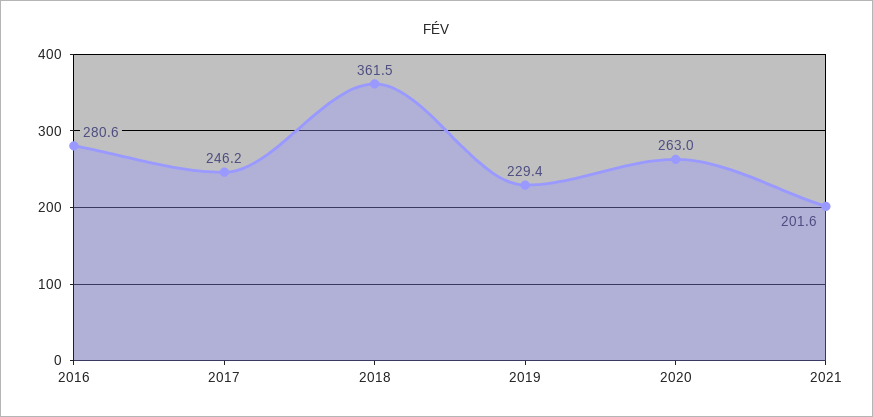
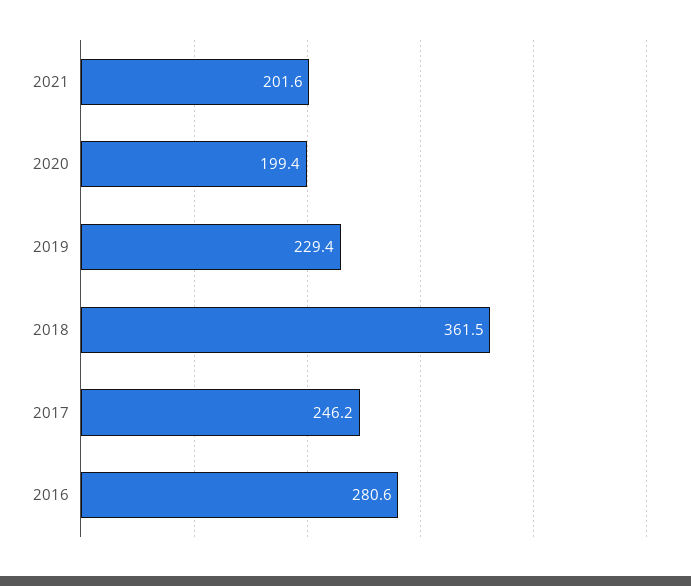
  {
    "2016": 280.6,
    "2017": 246.2,
    "2018": 361.5,
    "2019": 229.4,
-   "2020": 263,
+   "2020": 199.4,
    "2021": 201.6
  }

